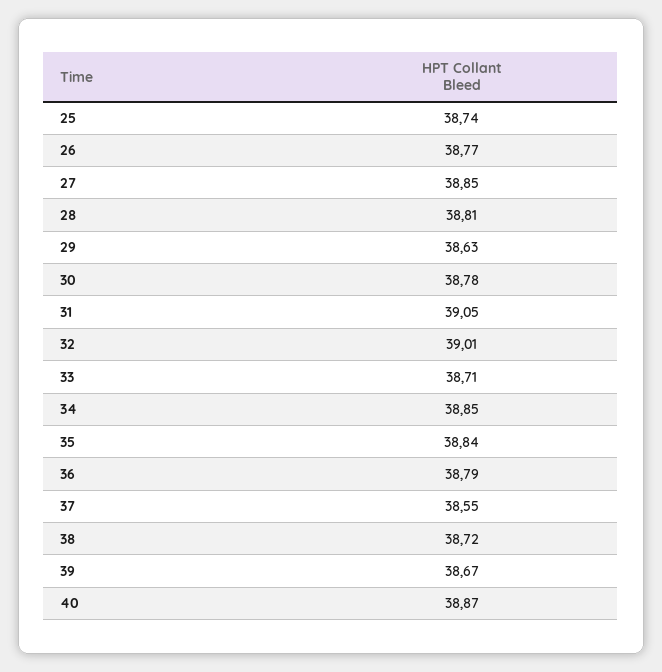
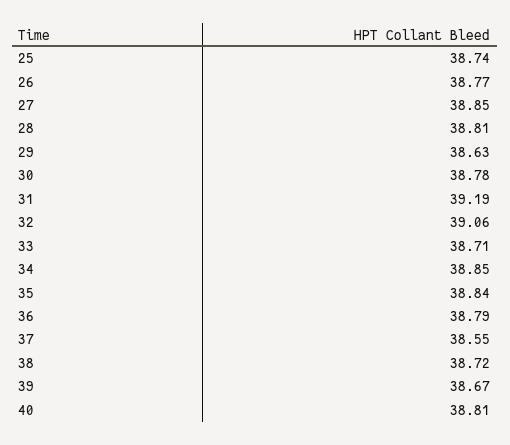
  {
    "25": 38.74,
    "26": 38.77,
    "27": 38.85,
    "28": 38.81,
    "29": 38.63,
    "30": 38.78,
-   "31": 39.05,
+   "31": 39.19,
-   "32": 39.01,
+   "32": 39.06,
    "33": 38.71,
    "34": 38.85,
    "35": 38.84,
    "36": 38.79,
    "37": 38.55,
    "38": 38.72,
    "39": 38.67,
-   "40": 38.87
+   "40": 38.81
  }

